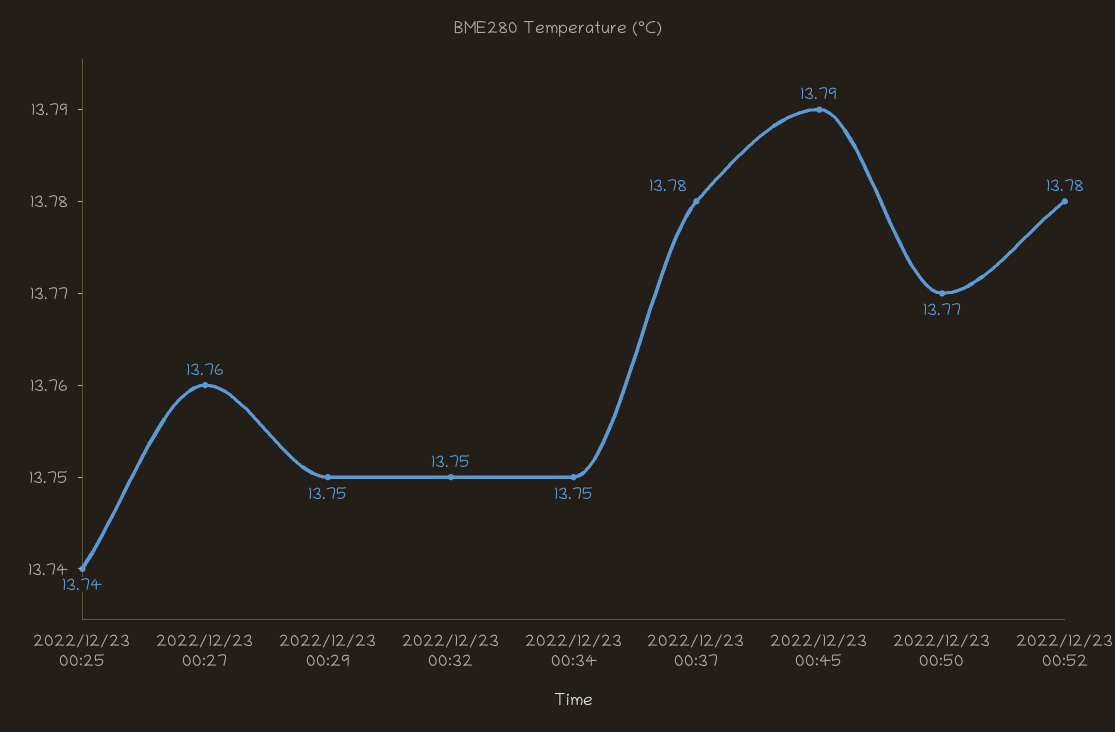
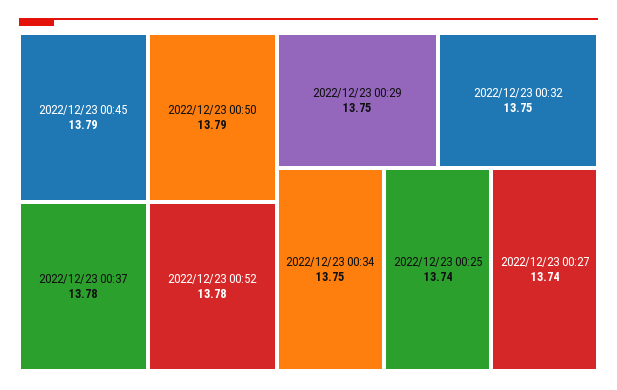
  {
    "2022/12/23 00:25": 13.74,
-   "2022/12/23 00:27": 13.76,
+   "2022/12/23 00:27": 13.74,
    "2022/12/23 00:29": 13.75,
    "2022/12/23 00:32": 13.75,
    "2022/12/23 00:34": 13.75,
    "2022/12/23 00:37": 13.78,
    "2022/12/23 00:45": 13.79,
-   "2022/12/23 00:50": 13.77,
+   "2022/12/23 00:50": 13.79,
    "2022/12/23 00:52": 13.78
  }

